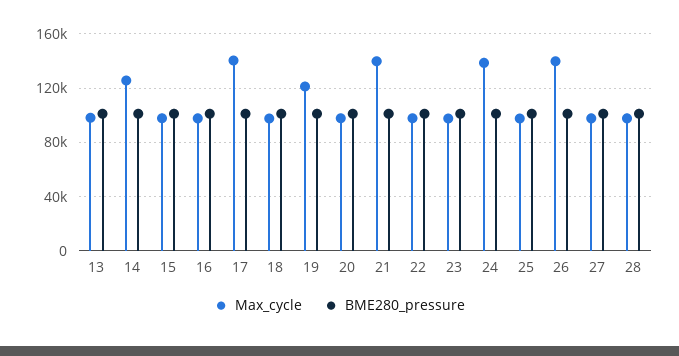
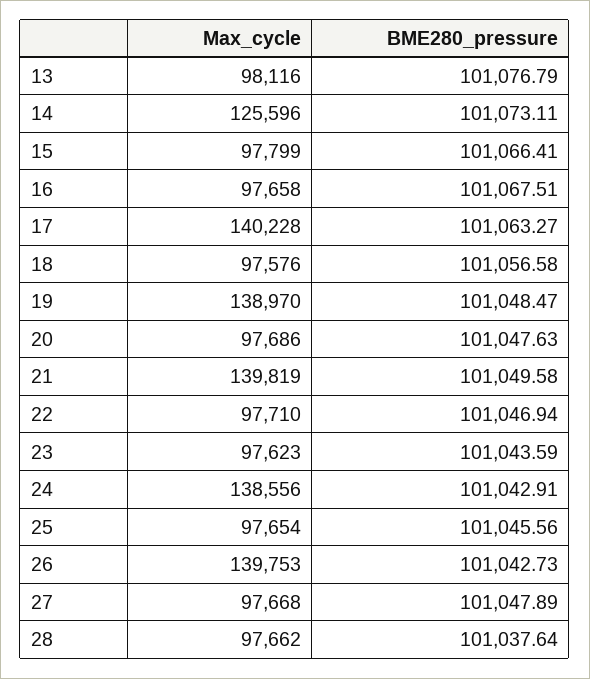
  {
    "Max_cycle": {
      "13": 98116,
      "14": 125596,
      "15": 97799,
      "16": 97658,
      "17": 140228,
      "18": 97576,
-     "19": 120000,
+     "19": 138970,
      "20": 97686,
      "21": 139819,
      "22": 97710,
      "23": 97623,
      "24": 138556,
      "25": 97654,
      "26": 139753,
      "27": 97668,
      "28": 97662
    },
    "BME280_pressure": {
      "13": 101076.79,
      "14": 101073.11,
      "15": 101066.41,
      "16": 101067.51,
      "17": 101063.27,
      "18": 101056.58,
      "19": 101048.47,
      "20": 101047.63,
      "21": 101049.58,
      "22": 101046.94,
      "23": 101043.59,
      "24": 101042.91,
      "25": 101045.56,
      "26": 101042.73,
      "27": 101047.89,
      "28": 101037.64
    }
  }

